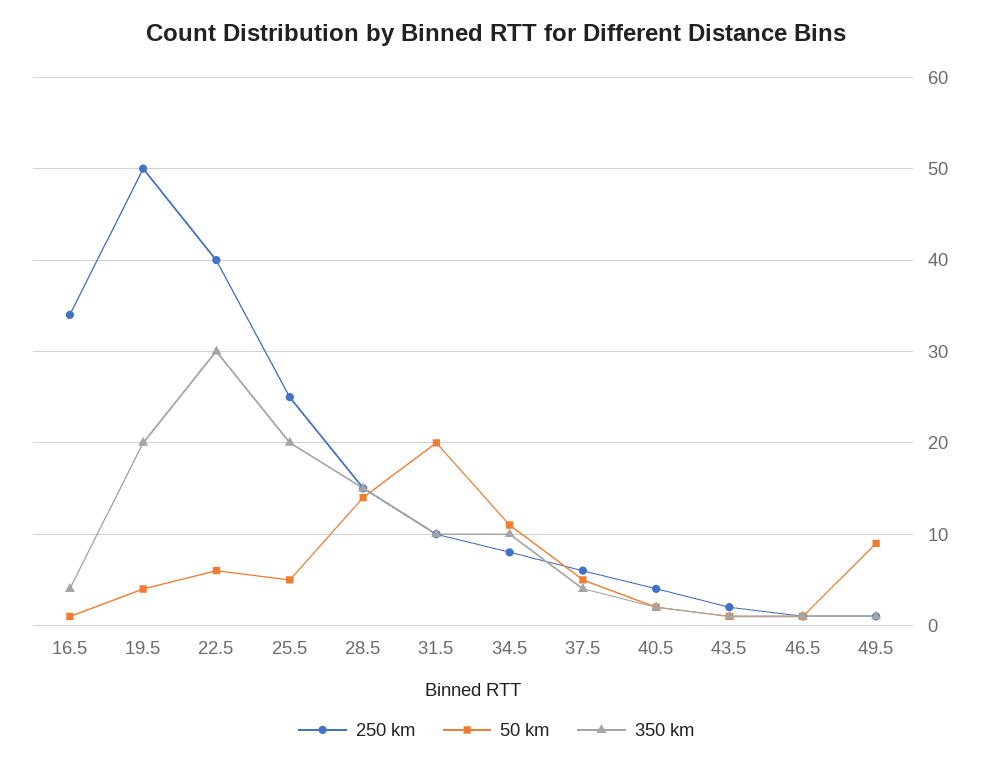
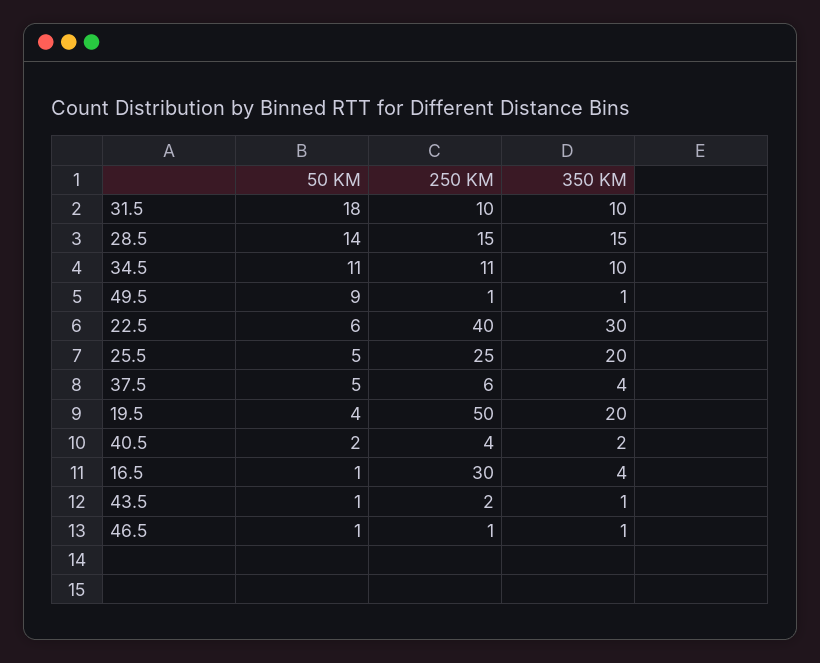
  {
    "250 km": {
-     "16.5": 34,
+     "16.5": 30,
      "19.5": 50,
      "22.5": 40,
      "25.5": 25,
      "28.5": 15,
      "31.5": 10,
-     "34.5": 8,
+     "34.5": 11,
      "37.5": 6,
      "40.5": 4,
      "43.5": 2,
      "46.5": 1,
      "49.5": 1
    },
    "50 km": {
      "16.5": 1,
      "19.5": 4,
      "22.5": 6,
      "25.5": 5,
      "28.5": 14,
-     "31.5": 20,
+     "31.5": 18,
      "34.5": 11,
      "37.5": 5,
      "40.5": 2,
      "43.5": 1,
      "46.5": 1,
      "49.5": 9
    },
    "350 km": {
      "16.5": 4,
      "19.5": 20,
      "22.5": 30,
      "25.5": 20,
      "28.5": 15,
      "31.5": 10,
      "34.5": 10,
      "37.5": 4,
      "40.5": 2,
      "43.5": 1,
      "46.5": 1,
      "49.5": 1
    }
  }

